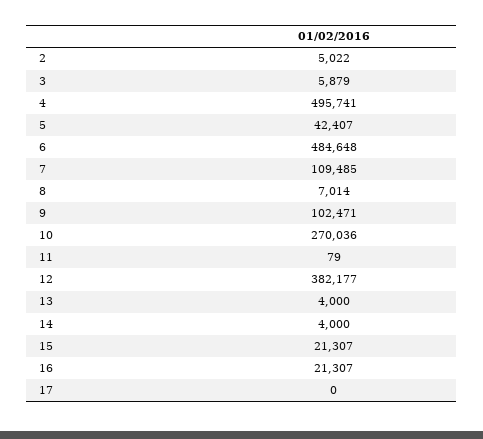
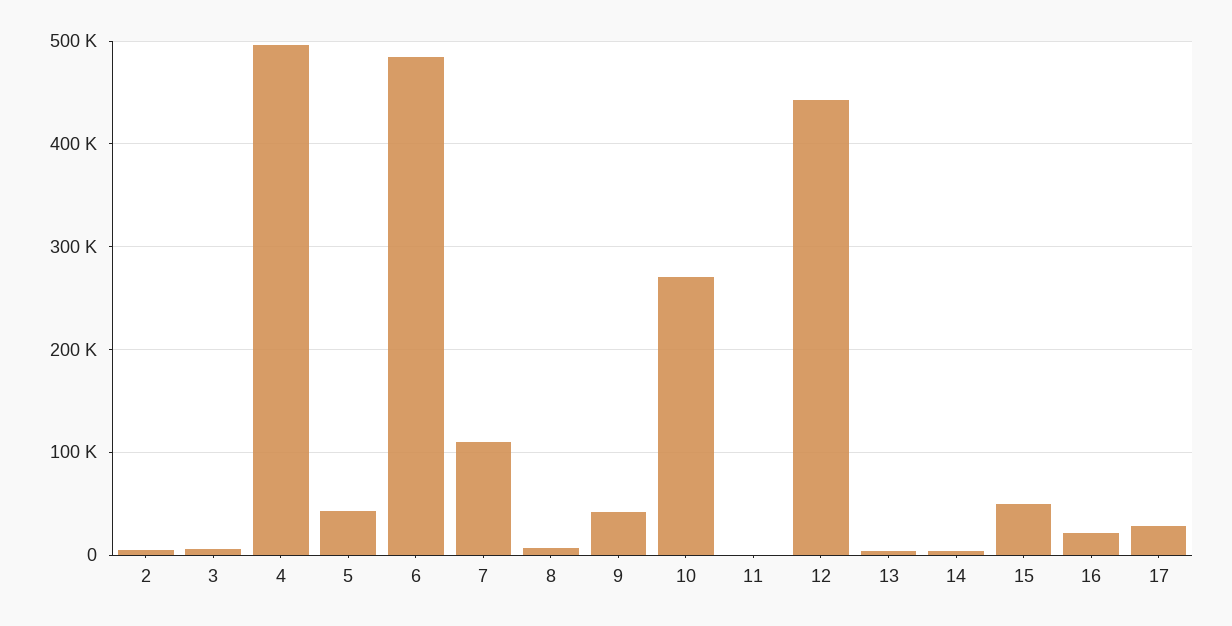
  {
    "2": 5022,
    "3": 5879,
    "4": 495741,
    "5": 42407,
    "6": 484648,
    "7": 109485,
    "8": 7014,
-   "9": 102471,
+   "9": 40000,
    "10": 270036,
    "11": 79,
-   "12": 382177,
+   "12": 440000,
    "13": 4000,
    "14": 4000,
-   "15": 21307,
+   "15": 50000,
    "16": 21307,
-   "17": 0
+   "17": 30000
  }

